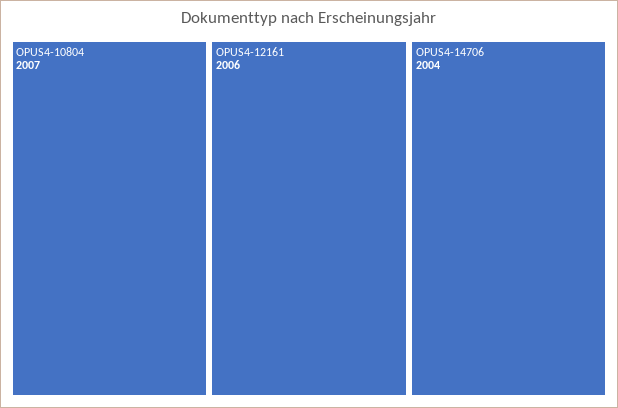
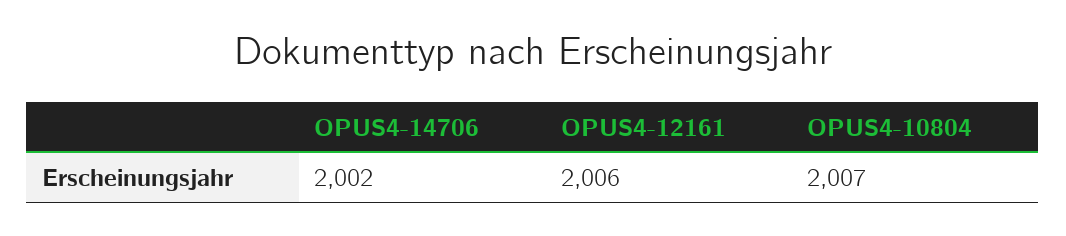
  {
    "OPUS4-10804": 2007,
    "OPUS4-12161": 2006,
-   "OPUS4-14706": 2004
+   "OPUS4-14706": 2002
  }

